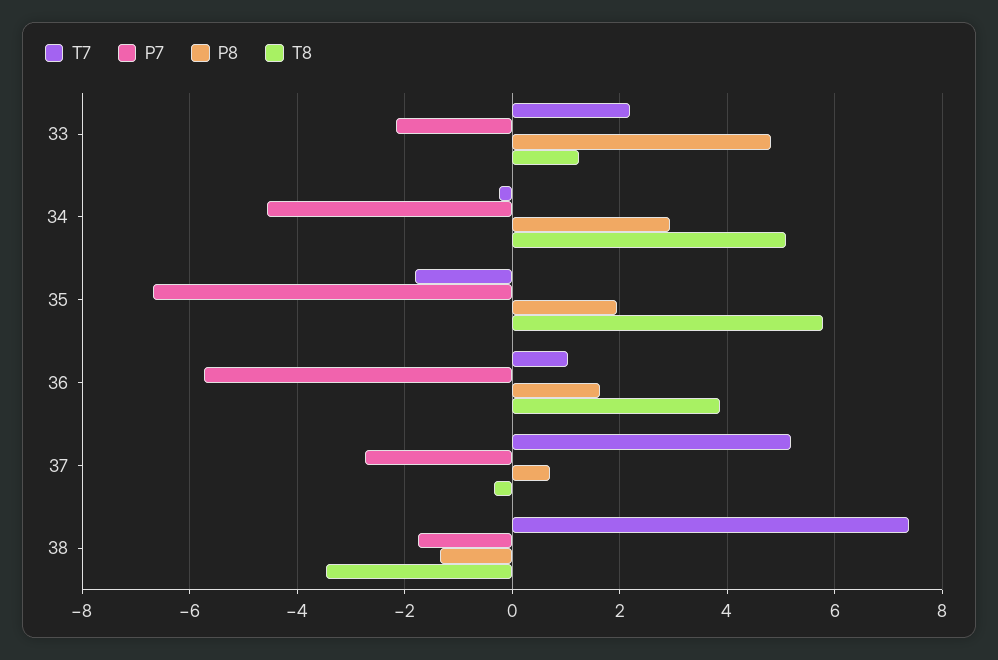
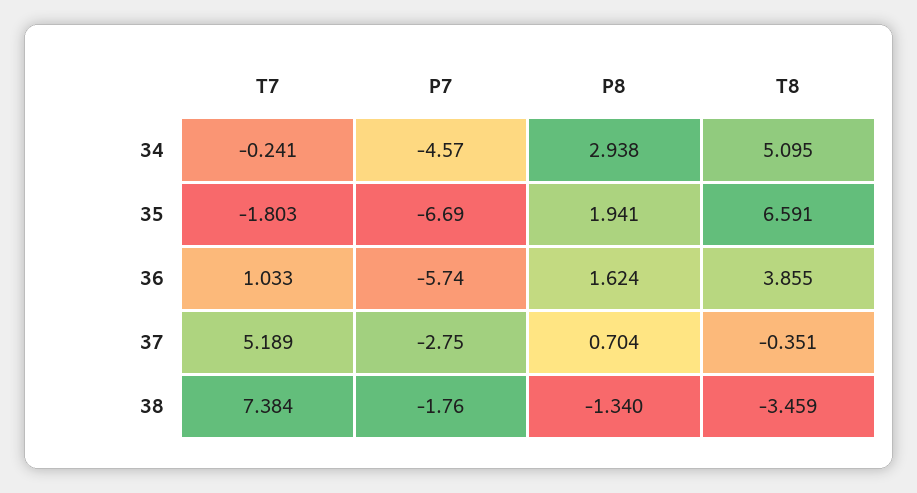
  {
    "T7": {
-     "33": 2.2,
      "34": -0.241,
      "35": -1.803,
      "36": 1.033,
      "37": 5.189,
      "38": 7.384
    },
    "P7": {
-     "33": -2.2,
      "34": -4.57,
      "35": -6.69,
      "36": -5.74,
      "37": -2.75,
      "38": -1.76
    },
    "P8": {
-     "33": 4.8,
      "34": 2.938,
      "35": 1.941,
      "36": 1.624,
      "37": 0.704,
      "38": -1.34
    },
    "T8": {
-     "33": 1.2,
      "34": 5.095,
-     "35": 5.8,
+     "35": 6.591,
      "36": 3.855,
      "37": -0.351,
      "38": -3.459
    }
  }

